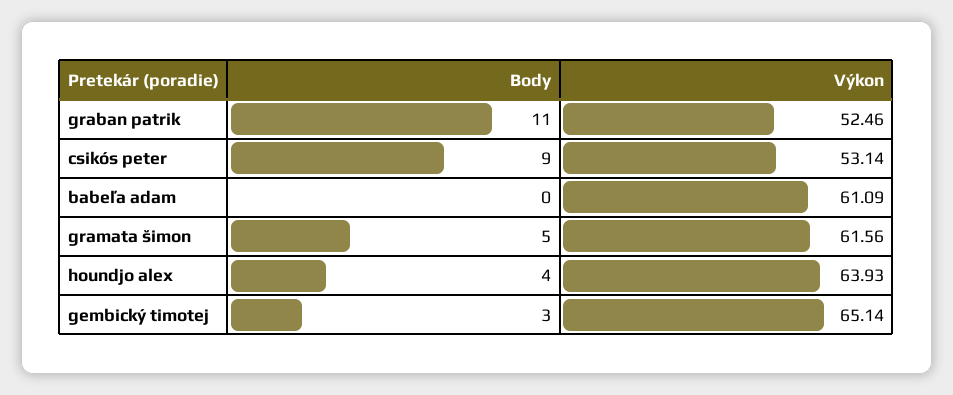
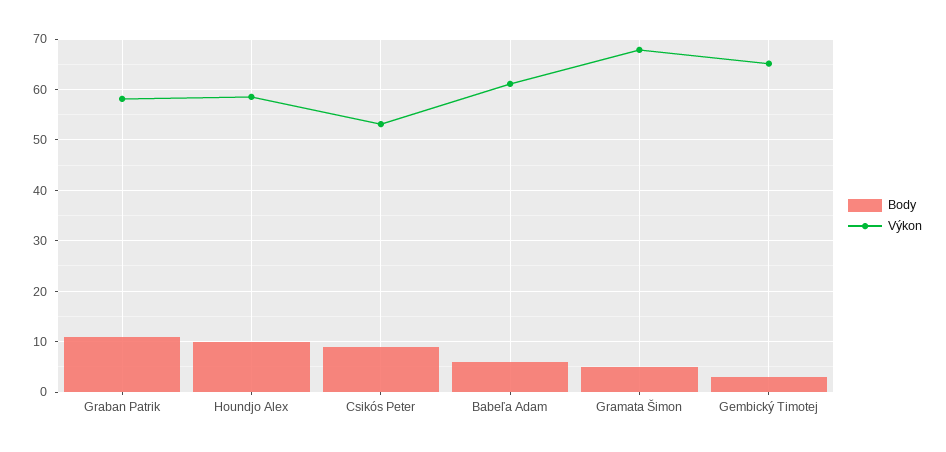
  {
    "Body": {
      "graban patrik": 11,
      "csikós peter": 9,
-     "babeľa adam": 0,
+     "babeľa adam": 6,
      "gramata šimon": 5,
-     "houndjo alex": 4,
+     "houndjo alex": 10,
      "gembický timotej": 3
    },
    "Výkon": {
-     "graban patrik": 52.46,
+     "graban patrik": 58,
      "csikós peter": 53.14,
      "babeľa adam": 61.09,
-     "gramata šimon": 61.56,
+     "gramata šimon": 68,
-     "houndjo alex": 63.93,
+     "houndjo alex": 58,
      "gembický timotej": 65.14
    }
  }

